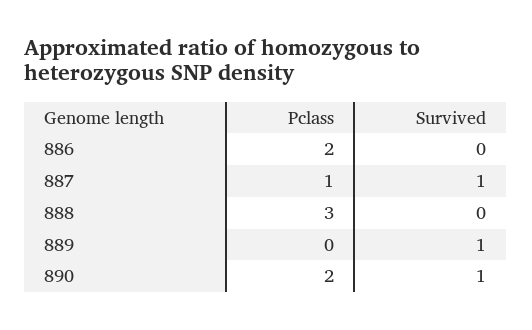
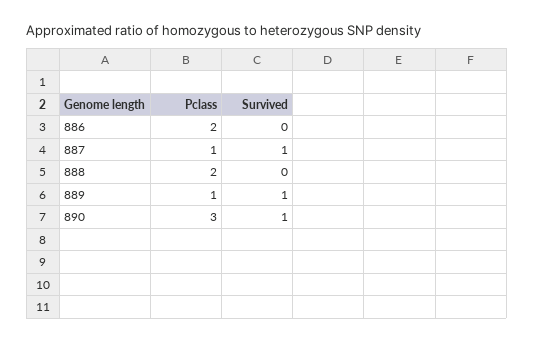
  {
    "Pclass": {
      "886": 2,
      "887": 1,
-     "888": 3,
+     "888": 2,
-     "889": 0,
+     "889": 1,
-     "890": 2
+     "890": 3
    },
    "Survived": {
      "886": 0,
      "887": 1,
      "888": 0,
      "889": 1,
      "890": 1
    }
  }

